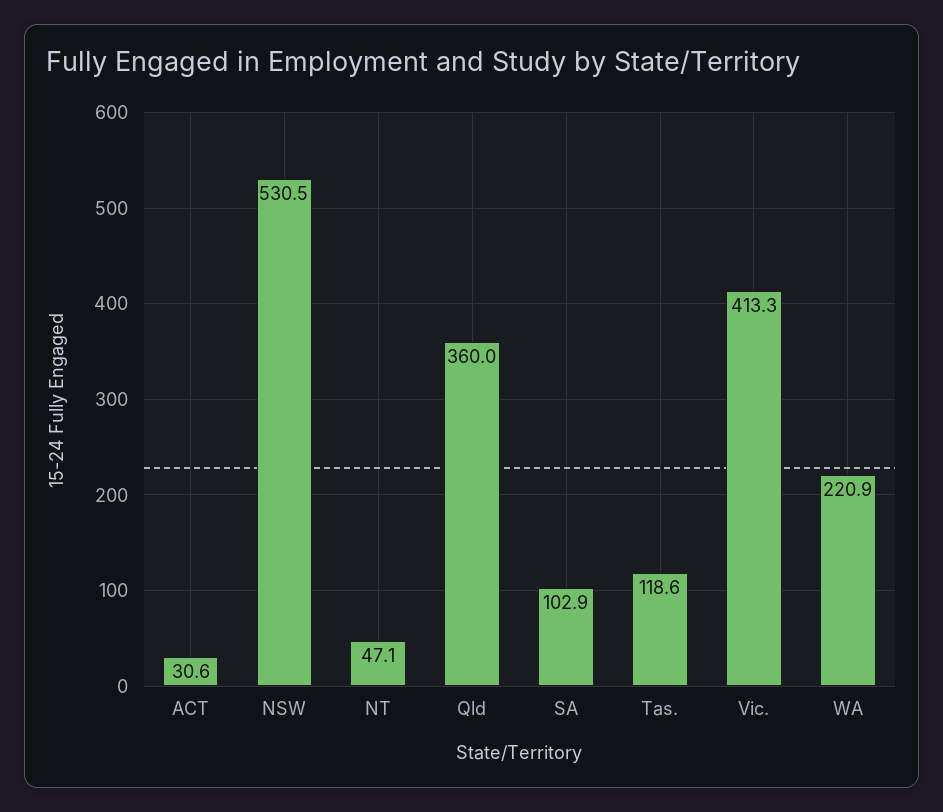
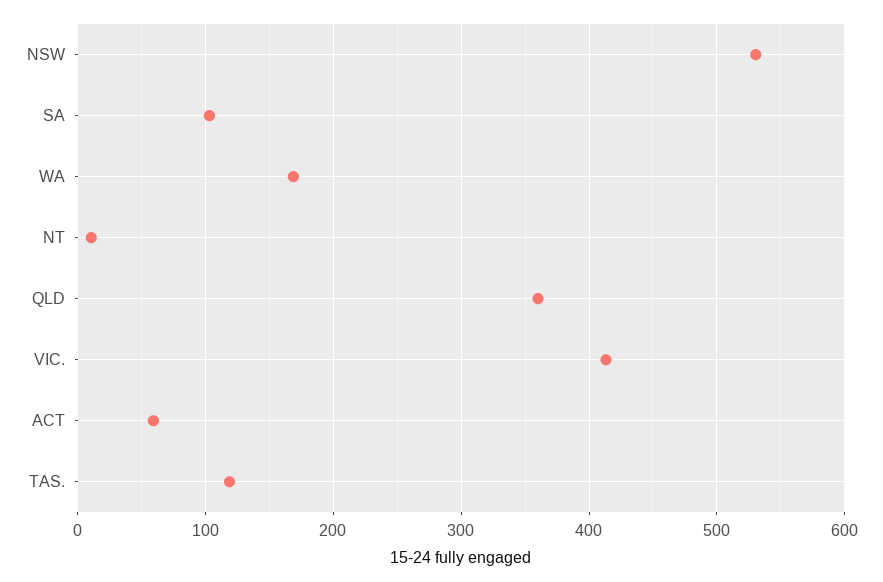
  {
-   "ACT": 30.6,
+   "ACT": 60,
    "NSW": 530.5,
-   "NT": 47.1,
+   "NT": 10,
    "Qld": 360,
    "SA": 102.9,
    "Tas.": 118.6,
    "Vic.": 413.3,
-   "WA": 220.9
+   "WA": 170
  }

